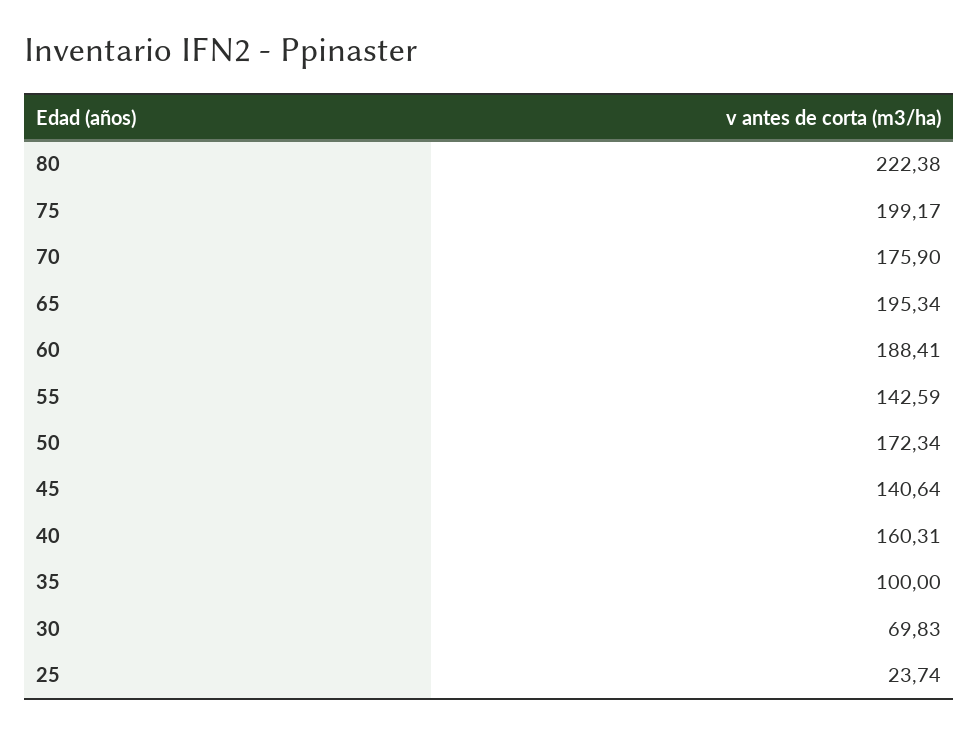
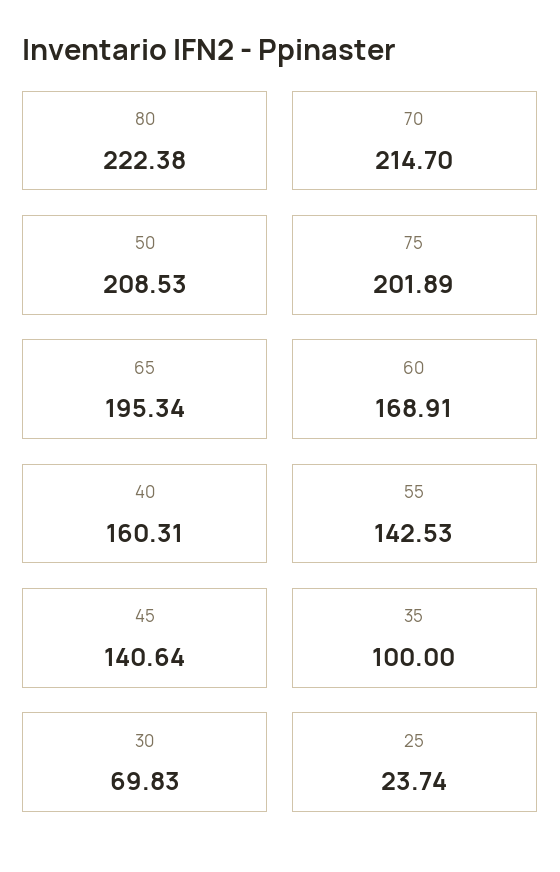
  {
    "80": 222.38,
-   "75": 199.17,
+   "75": 201.89,
-   "70": 175.9,
+   "70": 214.7,
    "65": 195.34,
-   "60": 188.41,
+   "60": 168.91,
-   "55": 142.59,
+   "55": 142.53,
-   "50": 172.34,
+   "50": 208.53,
    "45": 140.64,
    "40": 160.31,
    "35": 100,
    "30": 69.83,
    "25": 23.74
  }

